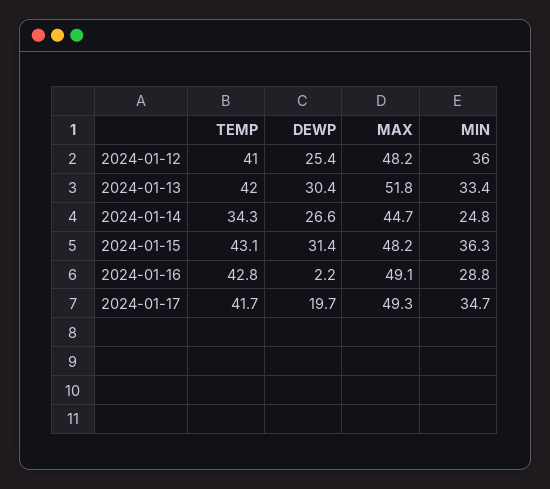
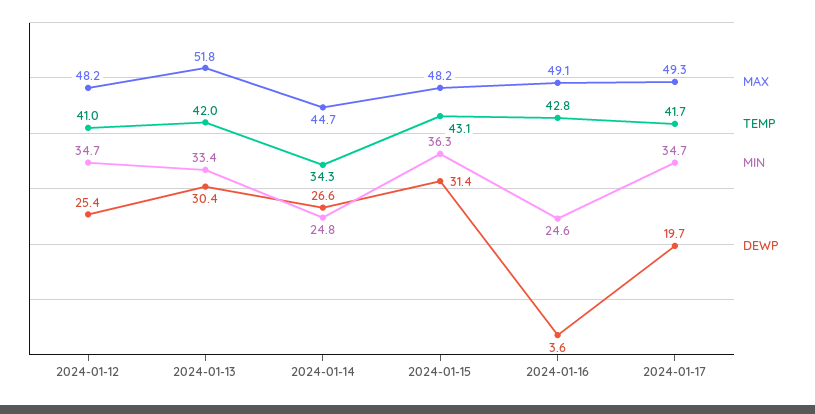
  {
    "TEMP": {
      "2024-01-12": 41,
      "2024-01-13": 42,
      "2024-01-14": 34.3,
      "2024-01-15": 43.1,
      "2024-01-16": 42.8,
      "2024-01-17": 41.7
    },
    "DEWP": {
      "2024-01-12": 25.4,
      "2024-01-13": 30.4,
      "2024-01-14": 26.6,
      "2024-01-15": 31.4,
-     "2024-01-16": 2.2,
+     "2024-01-16": 3.6,
      "2024-01-17": 19.7
    },
    "MAX": {
      "2024-01-12": 48.2,
      "2024-01-13": 51.8,
      "2024-01-14": 44.7,
      "2024-01-15": 48.2,
      "2024-01-16": 49.1,
      "2024-01-17": 49.3
    },
    "MIN": {
-     "2024-01-12": 36,
+     "2024-01-12": 34.7,
      "2024-01-13": 33.4,
      "2024-01-14": 24.8,
      "2024-01-15": 36.3,
-     "2024-01-16": 28.8,
+     "2024-01-16": 24.6,
      "2024-01-17": 34.7
    }
  }

